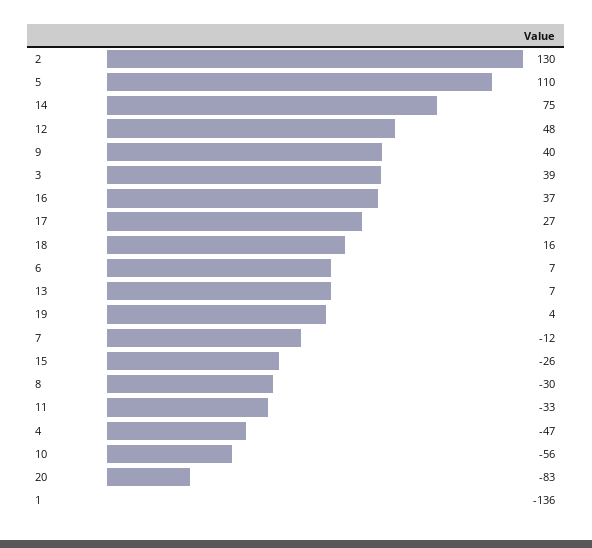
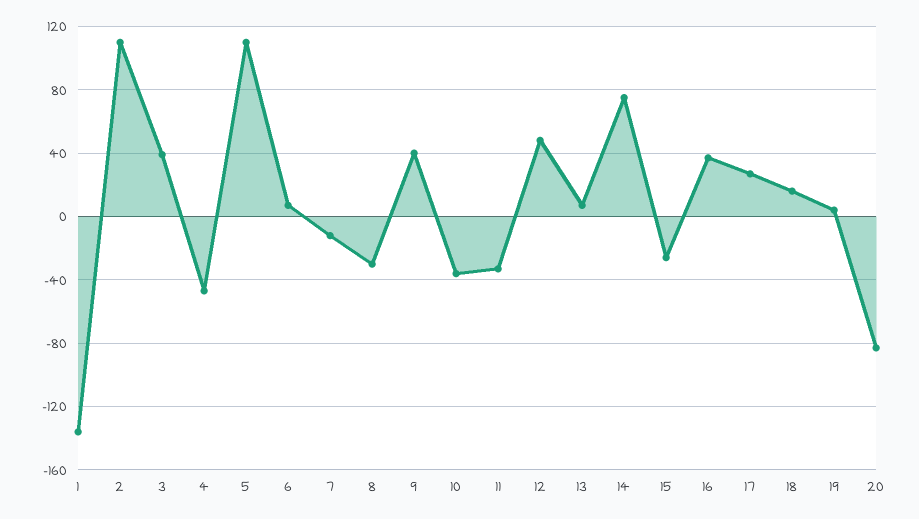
  {
-   "2": 130,
+   "2": 110,
    "5": 110,
    "14": 75,
    "12": 48,
    "9": 40,
    "3": 39,
    "16": 37,
    "17": 27,
    "18": 16,
    "6": 7,
    "13": 7,
    "19": 4,
    "7": -12,
    "15": -26,
    "8": -30,
    "11": -33,
    "4": -47,
-   "10": -56,
+   "10": -35,
    "20": -83,
    "1": -136
  }

